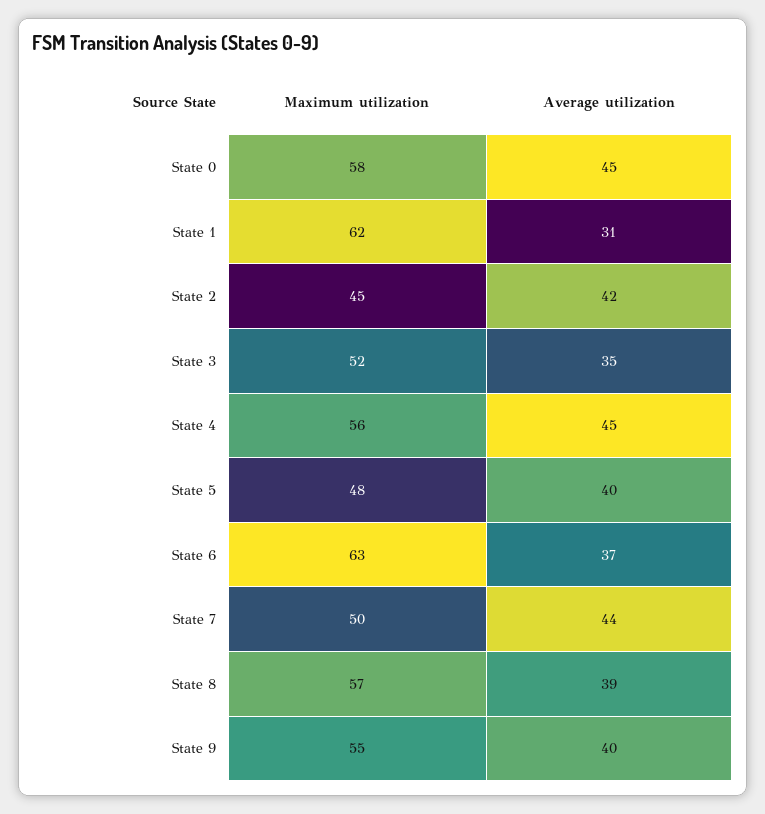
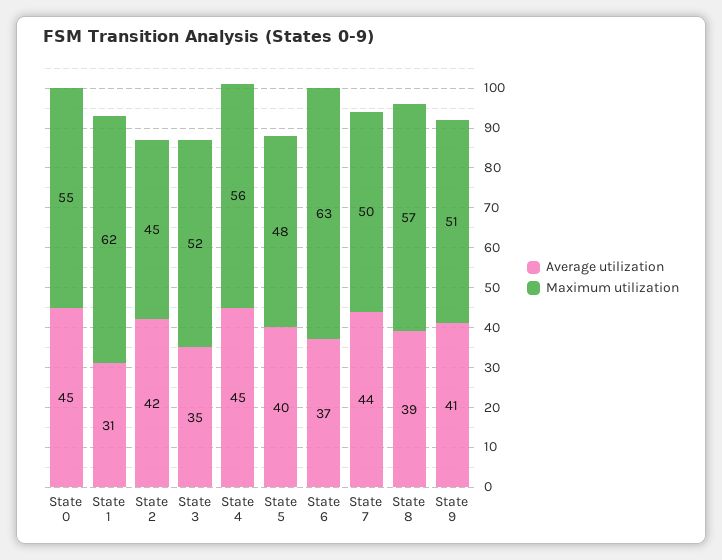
  {
    "Maximum utilization": {
-     "State 0": 58,
+     "State 0": 55,
      "State 1": 62,
      "State 2": 45,
      "State 3": 52,
      "State 4": 56,
      "State 5": 48,
      "State 6": 63,
      "State 7": 50,
      "State 8": 57,
-     "State 9": 55
+     "State 9": 51
    },
    "Average utilization": {
      "State 0": 45,
      "State 1": 31,
      "State 2": 42,
      "State 3": 35,
      "State 4": 45,
      "State 5": 40,
      "State 6": 37,
      "State 7": 44,
      "State 8": 39,
-     "State 9": 40
+     "State 9": 41
    }
  }

